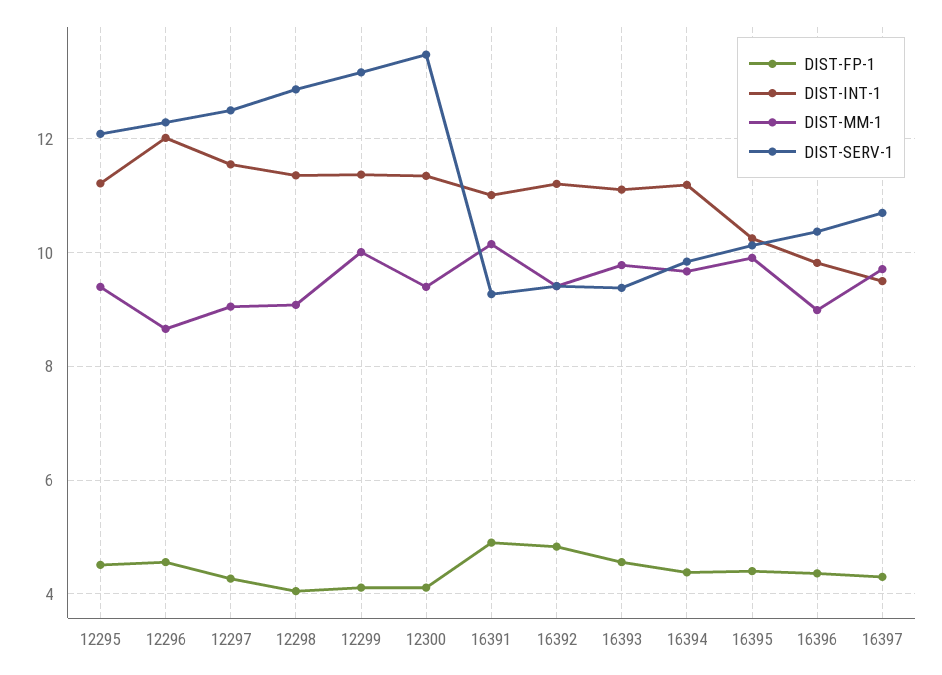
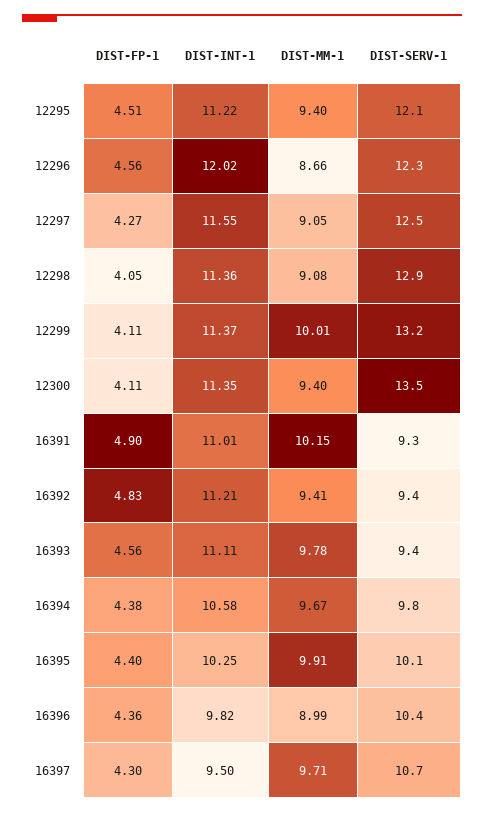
  {
    "DIST-FP-1": {
      "12295": 4.51,
      "12296": 4.56,
      "12297": 4.27,
      "12298": 4.05,
      "12299": 4.11,
      "12300": 4.11,
      "16391": 4.9,
      "16392": 4.83,
      "16393": 4.56,
      "16394": 4.38,
      "16395": 4.4,
      "16396": 4.36,
      "16397": 4.3
    },
    "DIST-INT-1": {
      "12295": 11.22,
      "12296": 12.02,
      "12297": 11.55,
      "12298": 11.36,
      "12299": 11.37,
      "12300": 11.35,
      "16391": 11.01,
      "16392": 11.21,
      "16393": 11.11,
-     "16394": 11.2,
+     "16394": 10.58,
      "16395": 10.25,
      "16396": 9.82,
      "16397": 9.5
    },
    "DIST-MM-1": {
      "12295": 9.4,
      "12296": 8.66,
      "12297": 9.05,
      "12298": 9.08,
      "12299": 10.01,
      "12300": 9.4,
      "16391": 10.15,
      "16392": 9.41,
      "16393": 9.78,
      "16394": 9.67,
      "16395": 9.91,
      "16396": 8.99,
      "16397": 9.71
    },
    "DIST-SERV-1": {
      "12295": 12.1,
      "12296": 12.3,
      "12297": 12.5,
      "12298": 12.9,
      "12299": 13.2,
      "12300": 13.5,
      "16391": 9.3,
      "16392": 9.4,
      "16393": 9.4,
      "16394": 9.8,
      "16395": 10.1,
      "16396": 10.4,
      "16397": 10.7
    }
  }

